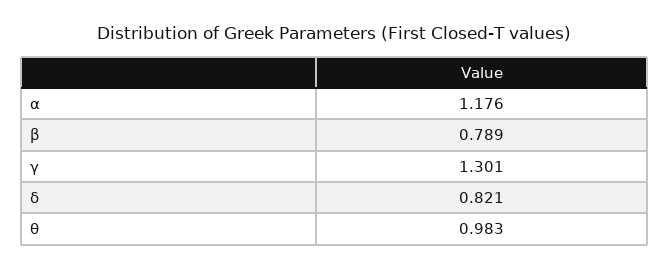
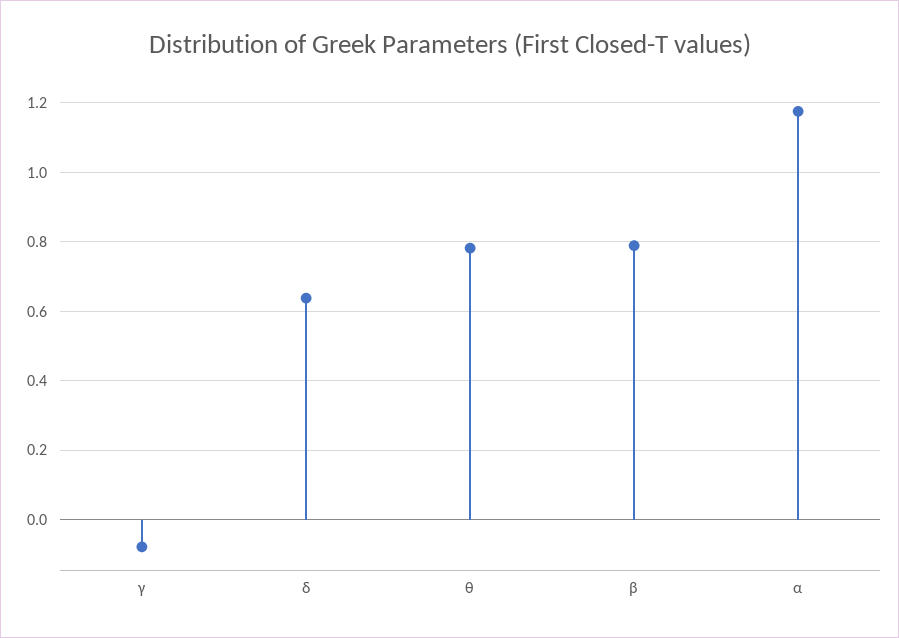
  {
    "α": 1.176,
    "β": 0.789,
-   "γ": 1.301,
+   "γ": -0.08,
-   "δ": 0.821,
+   "δ": 0.64,
-   "θ": 0.983
+   "θ": 0.78
  }

